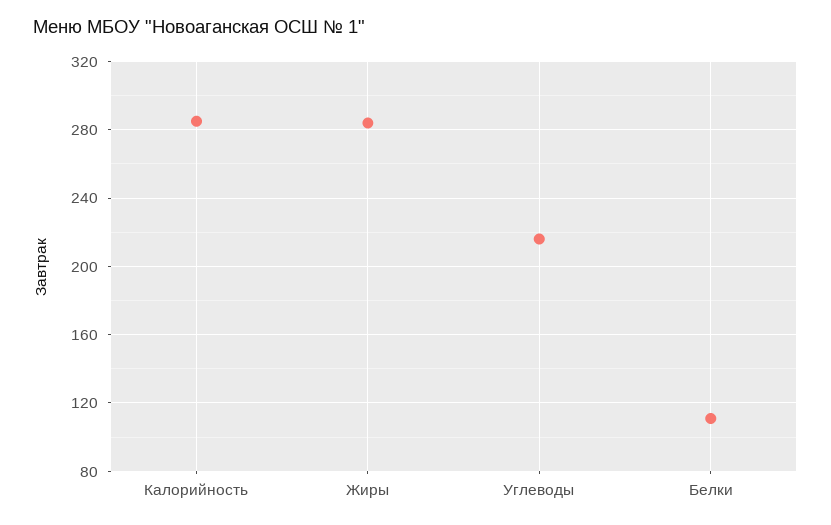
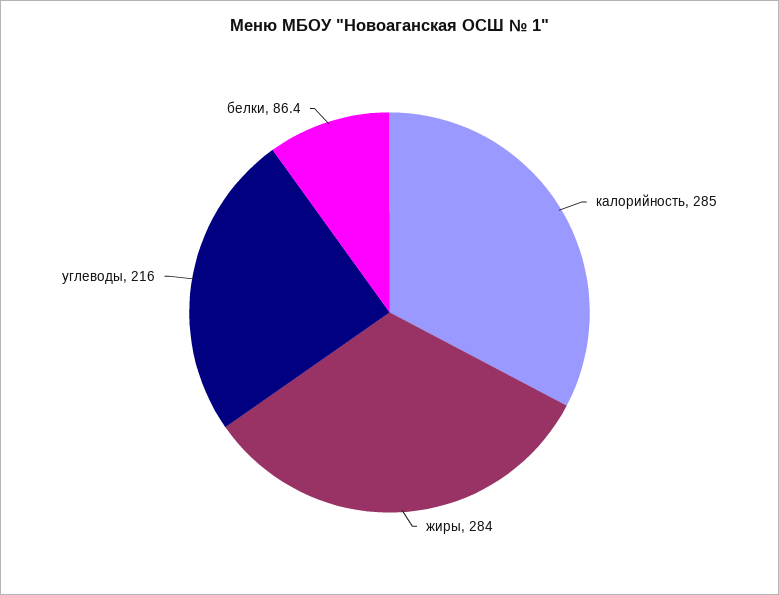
  {
    "Калорийность": 285,
    "Жиры": 284,
    "Углеводы": 216,
-   "Белки": 110
+   "Белки": 86.4
  }

